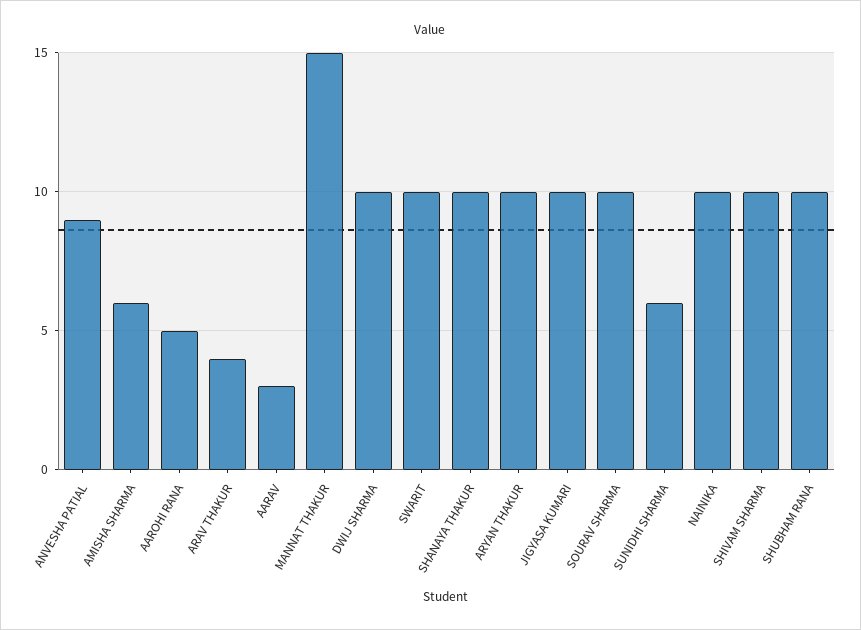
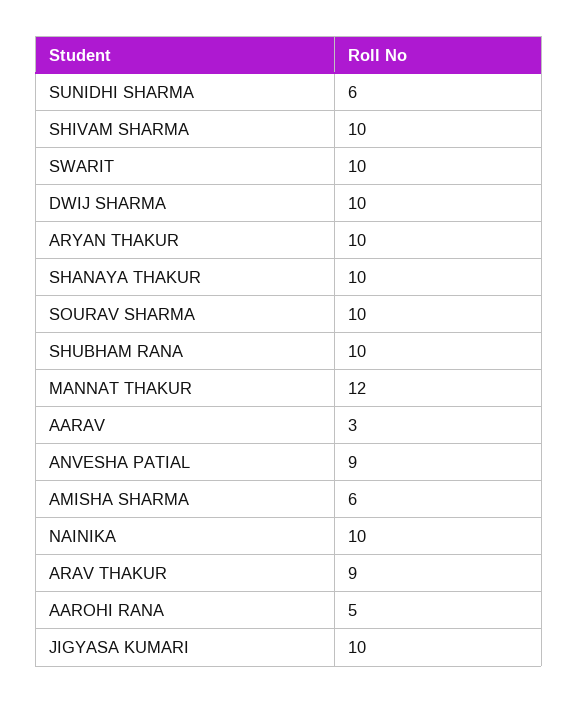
  {
    "ANVESHA PATIAL": 9,
    "AMISHA SHARMA": 6,
    "AAROHI RANA": 5,
-   "ARAV THAKUR": 4,
+   "ARAV THAKUR": 9,
    "AARAV": 3,
-   "MANNAT THAKUR": 15,
+   "MANNAT THAKUR": 12,
    "DWIJ SHARMA": 10,
    "SWARIT": 10,
    "SHANAYA THAKUR": 10,
    "ARYAN THAKUR": 10,
    "JIGYASA KUMARI": 10,
    "SOURAV SHARMA": 10,
    "SUNIDHI SHARMA": 6,
    "NAINIKA": 10,
    "SHIVAM SHARMA": 10,
    "SHUBHAM RANA": 10
  }

